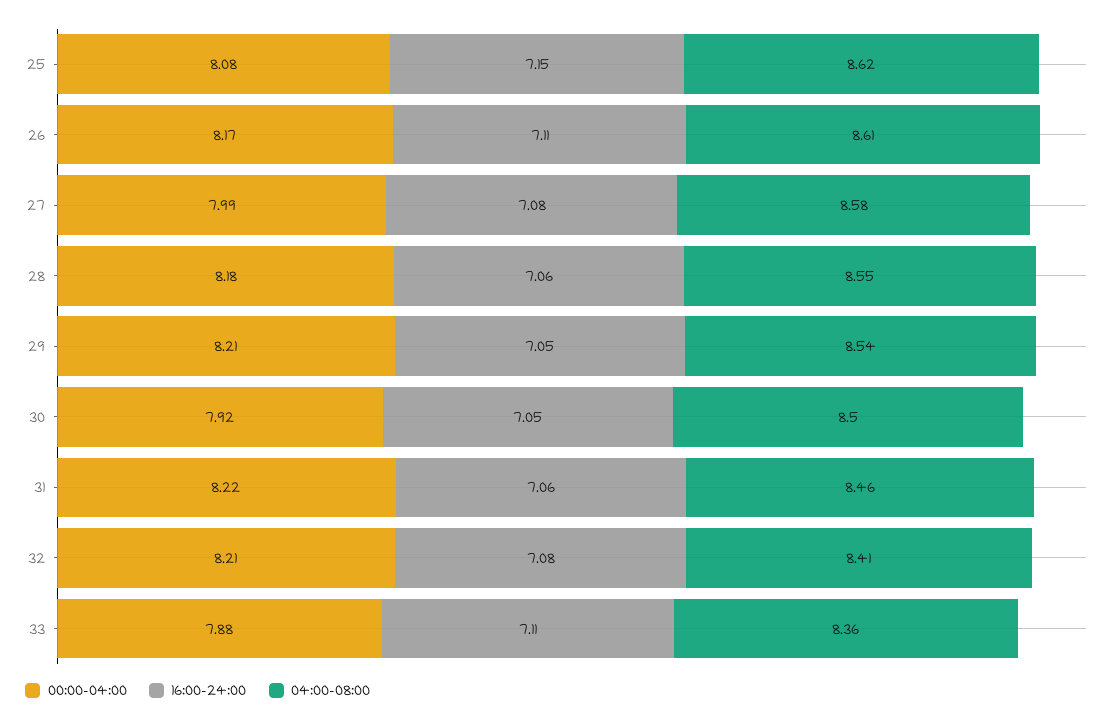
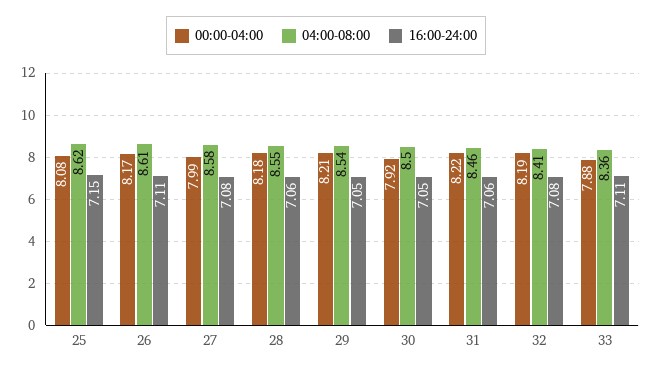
  {
    "00:00-04:00": {
      "25": 8.08,
      "26": 8.17,
      "27": 7.99,
      "28": 8.18,
      "29": 8.21,
      "30": 7.92,
      "31": 8.22,
-     "32": 8.21,
+     "32": 8.19,
      "33": 7.88
    },
    "16:00-24:00": {
      "25": 7.15,
      "26": 7.11,
      "27": 7.08,
      "28": 7.06,
      "29": 7.05,
      "30": 7.05,
      "31": 7.06,
      "32": 7.08,
      "33": 7.11
    },
    "04:00-08:00": {
      "25": 8.62,
      "26": 8.61,
      "27": 8.58,
      "28": 8.55,
      "29": 8.54,
      "30": 8.5,
      "31": 8.46,
      "32": 8.41,
      "33": 8.36
    }
  }

